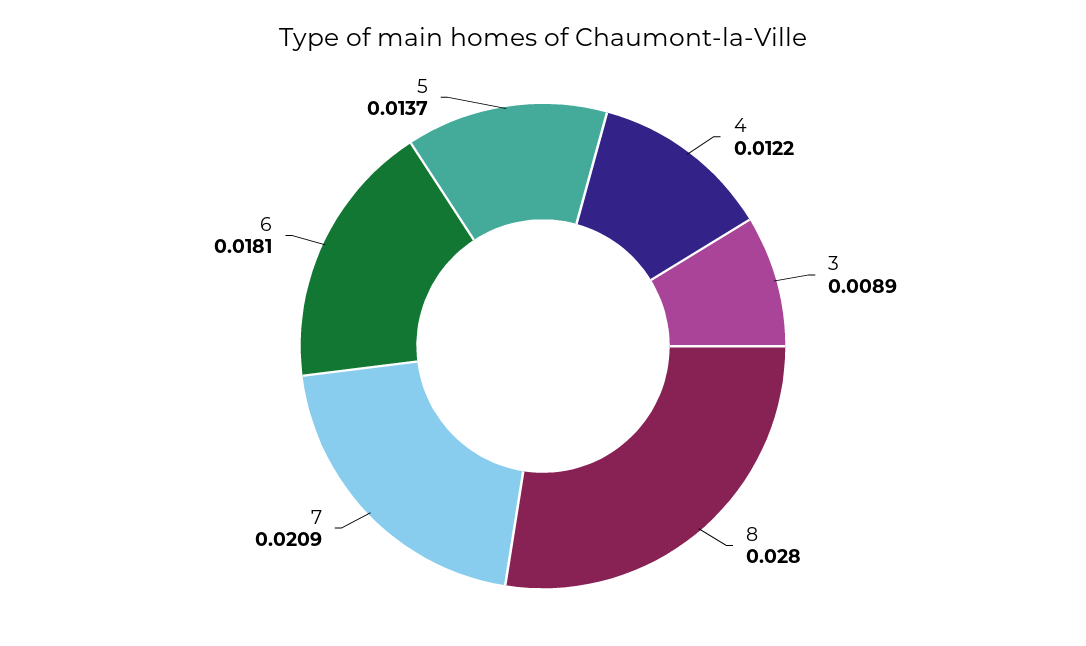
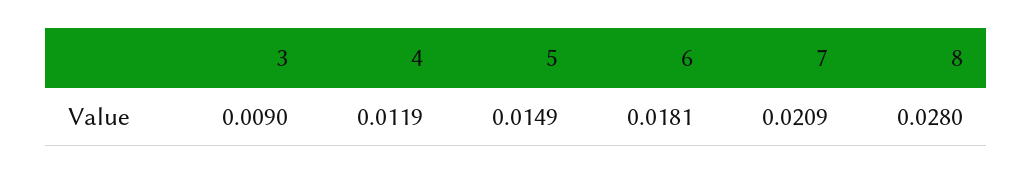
  {
-   "4": 0.0122,
+   "4": 0.0119,
-   "3": 0.0089,
+   "3": 0.009,
    "8": 0.028,
    "7": 0.0209,
    "6": 0.0181,
-   "5": 0.0137
+   "5": 0.0149
  }

